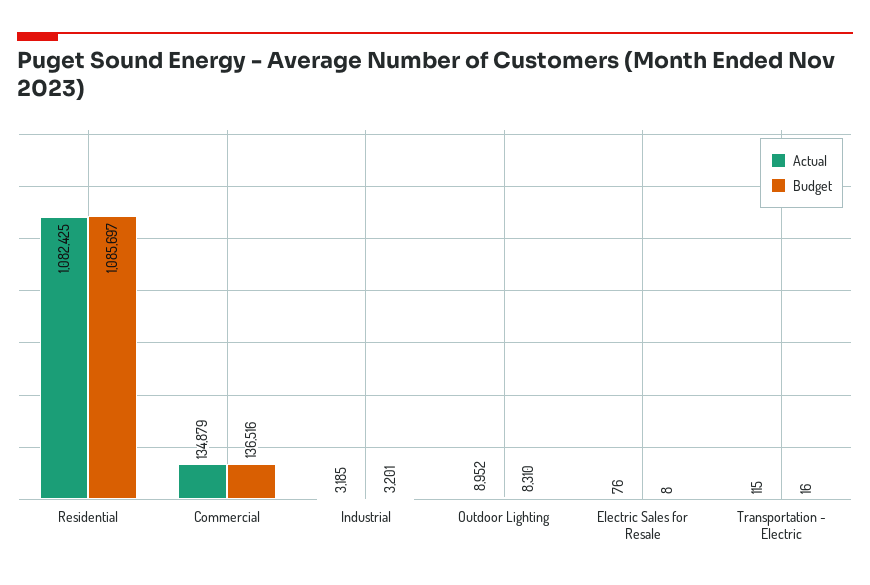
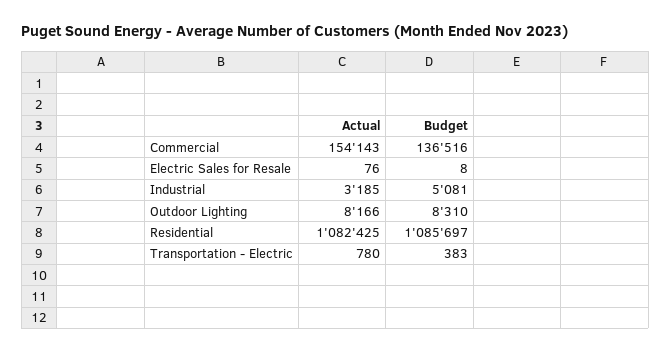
  {
    "Actual": {
      "Residential": 1082425,
-     "Commercial": 134879,
+     "Commercial": 154143,
      "Industrial": 3185,
-     "Outdoor Lighting": 8952,
+     "Outdoor Lighting": 8166,
      "Electric Sales for Resale": 76,
-     "Transportation - Electric": 115
+     "Transportation - Electric": 780
    },
    "Budget": {
      "Residential": 1085697,
      "Commercial": 136516,
-     "Industrial": 3201,
+     "Industrial": 5081,
      "Outdoor Lighting": 8310,
      "Electric Sales for Resale": 8,
-     "Transportation - Electric": 16
+     "Transportation - Electric": 383
    }
  }

